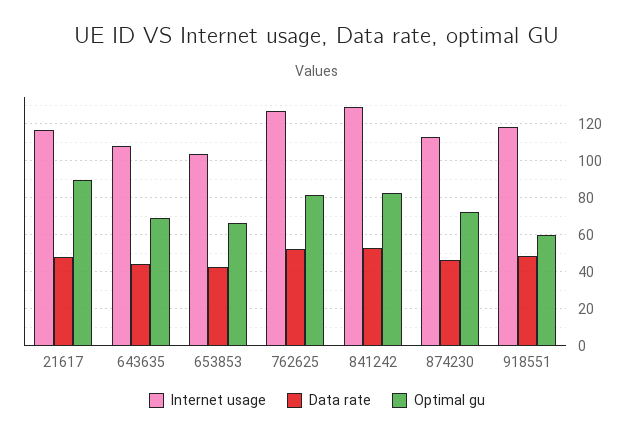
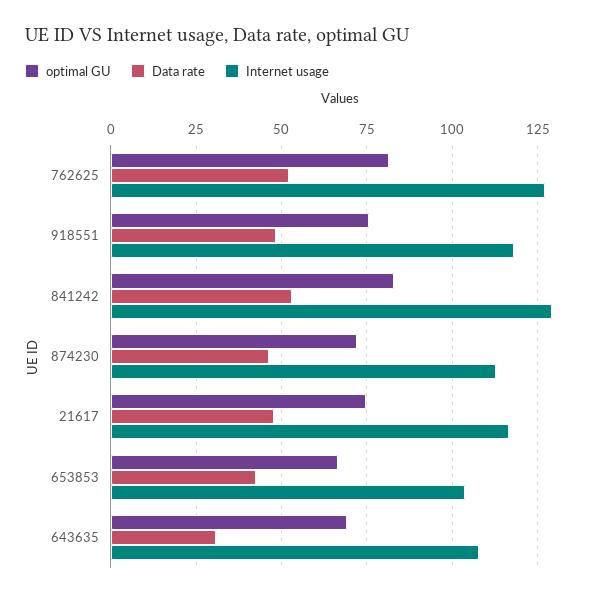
  {
    "Internet usage": {
      "21617": 117.5,
      "643635": 107.5,
      "653853": 105,
      "762625": 127.5,
      "841242": 130,
      "874230": 112.5,
      "918551": 117.5
    },
    "Data rate": {
      "21617": 47.5,
-     "643635": 45,
+     "643635": 30,
      "653853": 42.5,
      "762625": 52.5,
      "841242": 52.5,
      "874230": 47.5,
      "918551": 47.5
    },
    "Optimal gu": {
-     "21617": 90,
+     "21617": 75,
      "643635": 70,
      "653853": 67.5,
      "762625": 82.5,
      "841242": 82.5,
      "874230": 72.5,
-     "918551": 60
+     "918551": 75
    }
  }

